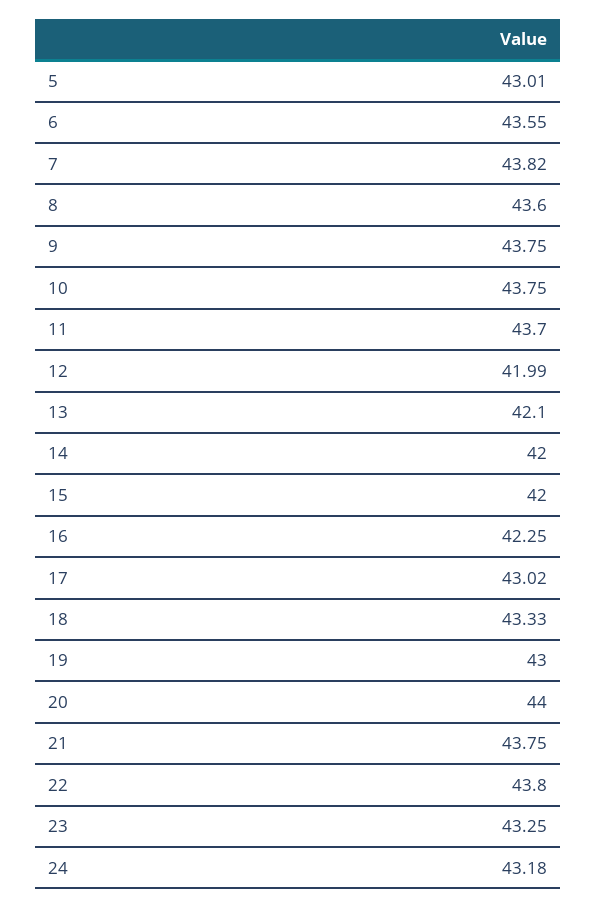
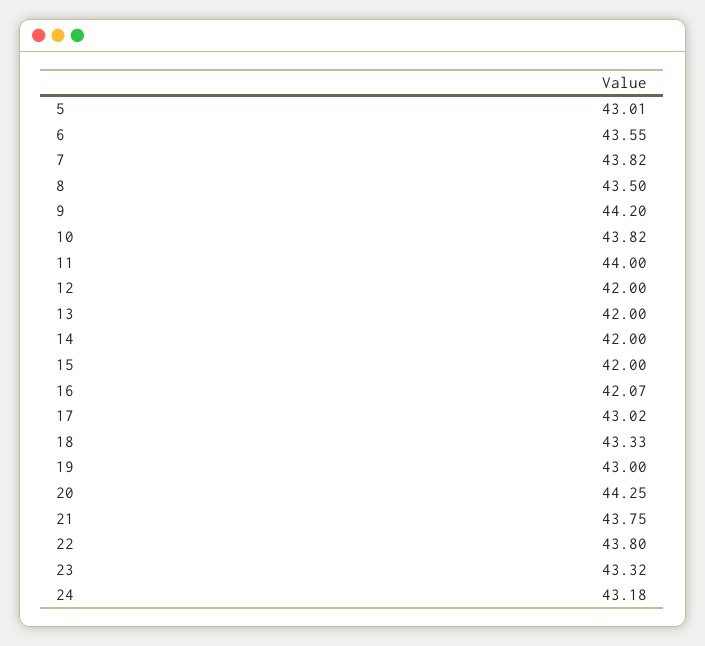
  {
    "5": 43.01,
    "6": 43.55,
    "7": 43.82,
-   "8": 43.6,
+   "8": 43.5,
-   "9": 43.75,
+   "9": 44.2,
-   "10": 43.75,
+   "10": 43.82,
-   "11": 43.7,
+   "11": 44,
-   "12": 41.99,
+   "12": 42,
-   "13": 42.1,
+   "13": 42,
    "14": 42,
    "15": 42,
-   "16": 42.25,
+   "16": 42.07,
    "17": 43.02,
    "18": 43.33,
    "19": 43,
-   "20": 44,
+   "20": 44.25,
    "21": 43.75,
    "22": 43.8,
-   "23": 43.25,
+   "23": 43.32,
    "24": 43.18
  }

